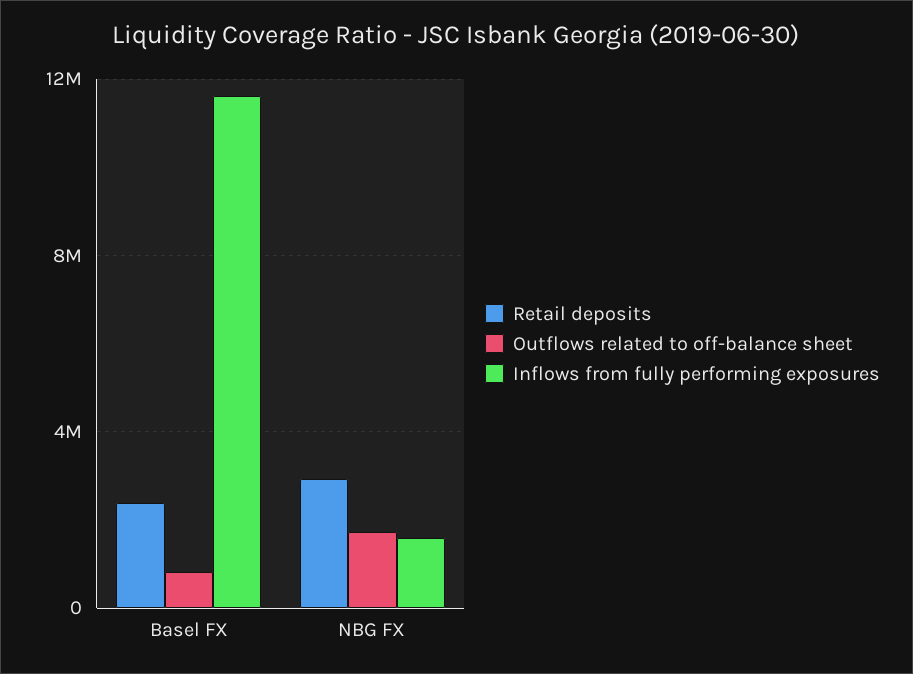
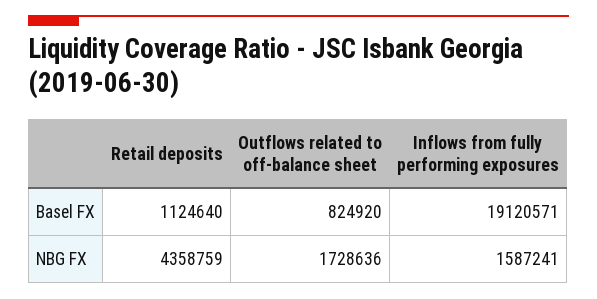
  {
    "Retail deposits": {
-     "Basel FX": 2500000,
+     "Basel FX": 1124640,
-     "NBG FX": 3000000
+     "NBG FX": 4358759
    },
    "Outflows related to off-balance sheet": {
      "Basel FX": 824920,
      "NBG FX": 1728636
    },
    "Inflows from fully performing exposures": {
-     "Basel FX": 11500000,
+     "Basel FX": 19120571,
      "NBG FX": 1587241
    }
  }

